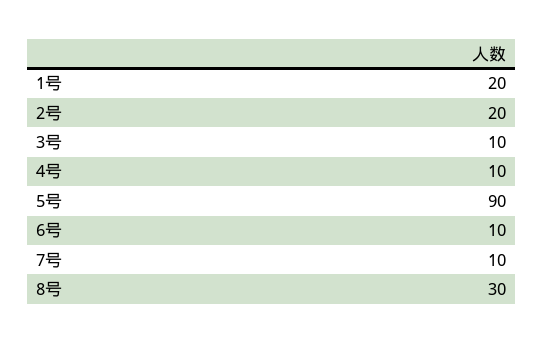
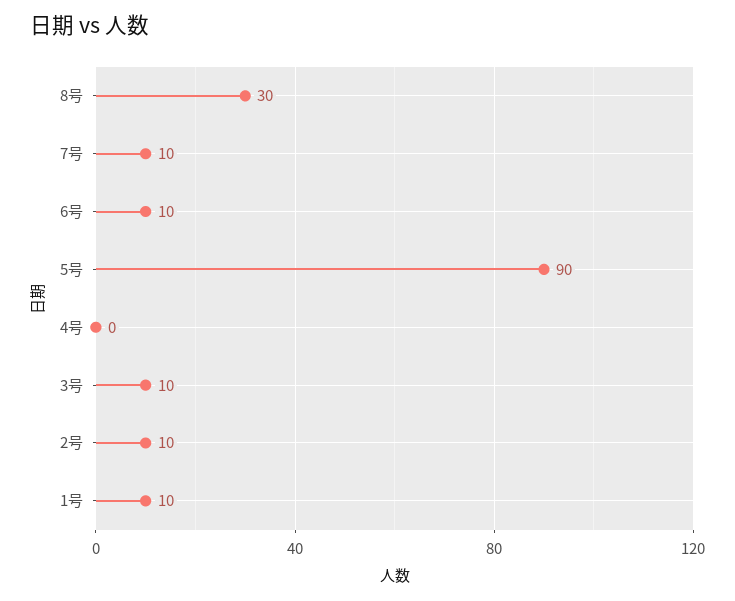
  {
-   "1号": 20,
+   "1号": 10,
-   "2号": 20,
+   "2号": 10,
    "3号": 10,
-   "4号": 10,
+   "4号": 0,
    "5号": 90,
    "6号": 10,
    "7号": 10,
    "8号": 30
  }

